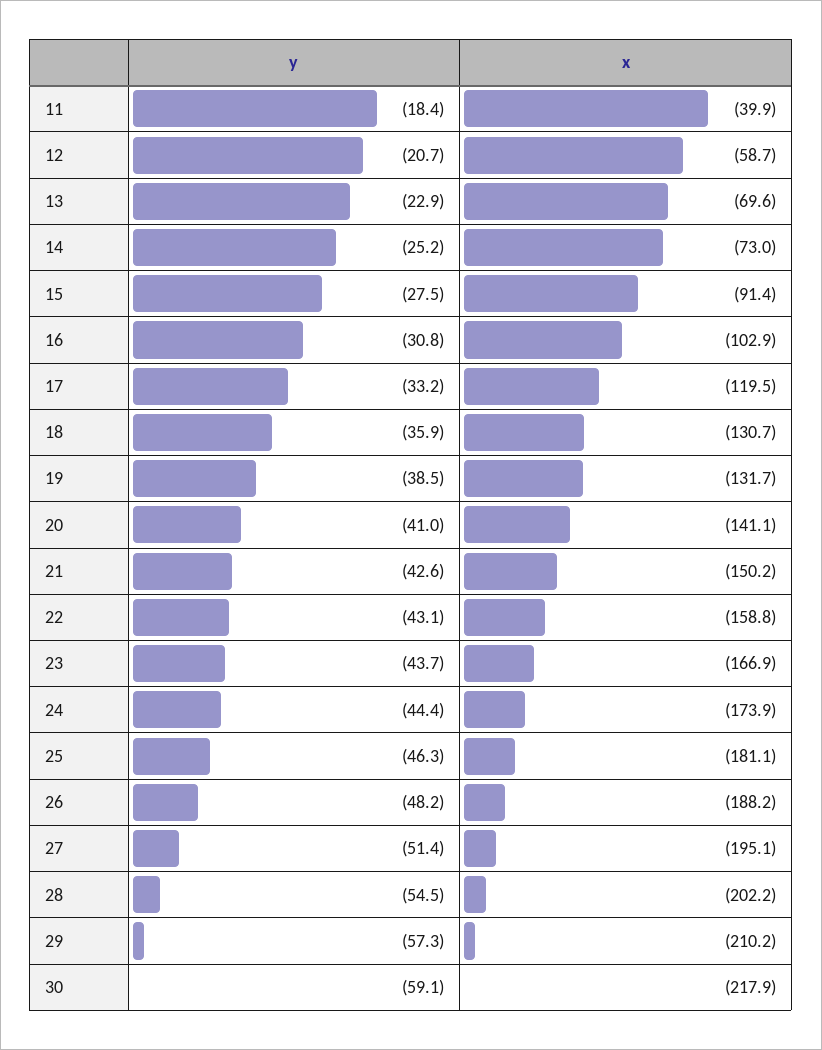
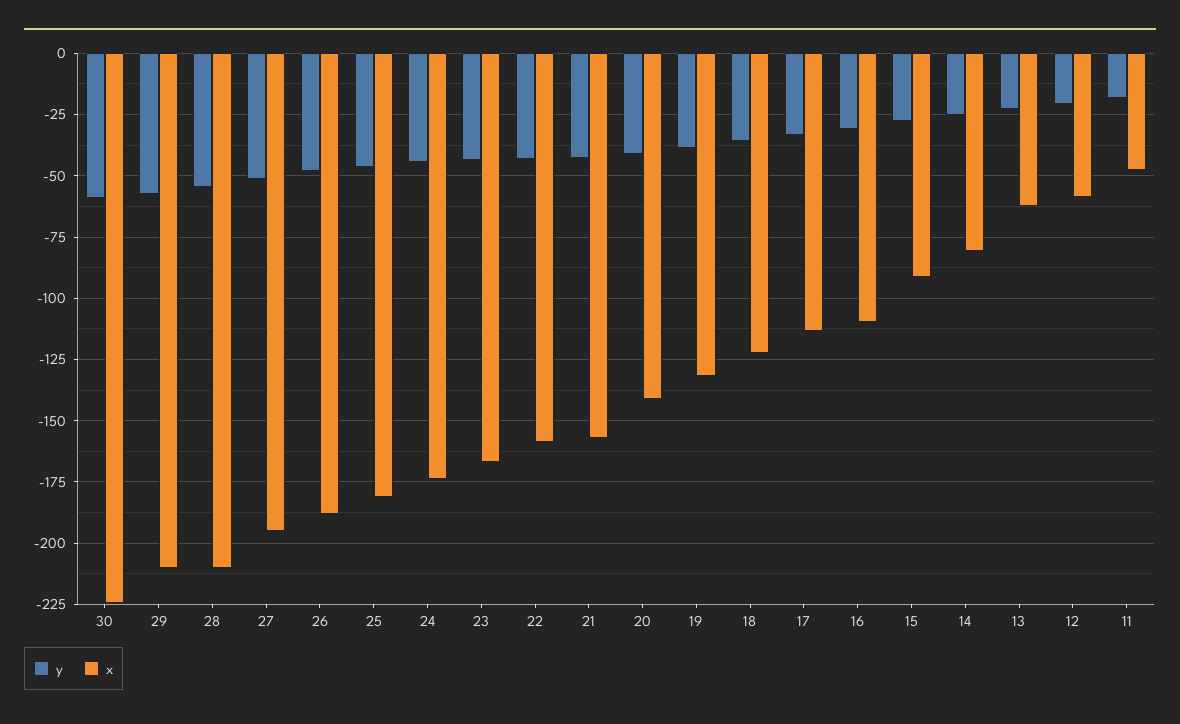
  {
    "y": {
      "11": -18.4,
      "12": -20.7,
      "13": -22.9,
      "14": -25.2,
      "15": -27.5,
      "16": -30.8,
      "17": -33.2,
      "18": -35.9,
      "19": -38.5,
      "20": -41,
      "21": -42.6,
      "22": -43.1,
      "23": -43.7,
      "24": -44.4,
      "25": -46.3,
      "26": -48.2,
      "27": -51.4,
      "28": -54.5,
      "29": -57.3,
      "30": -59.1
    },
    "x": {
-     "11": -39.9,
+     "11": -47.5,
      "12": -58.7,
-     "13": -69.6,
+     "13": -62.5,
-     "14": -73,
+     "14": -80,
      "15": -91.4,
-     "16": -102.9,
+     "16": -110,
-     "17": -119.5,
+     "17": -112.5,
-     "18": -130.7,
+     "18": -122.5,
      "19": -131.7,
      "20": -141.1,
-     "21": -150.2,
+     "21": -157.5,
      "22": -158.8,
      "23": -166.9,
      "24": -173.9,
      "25": -181.1,
      "26": -188.2,
      "27": -195.1,
-     "28": -202.2,
+     "28": -210,
      "29": -210.2,
-     "30": -217.9
+     "30": -225
    }
  }

